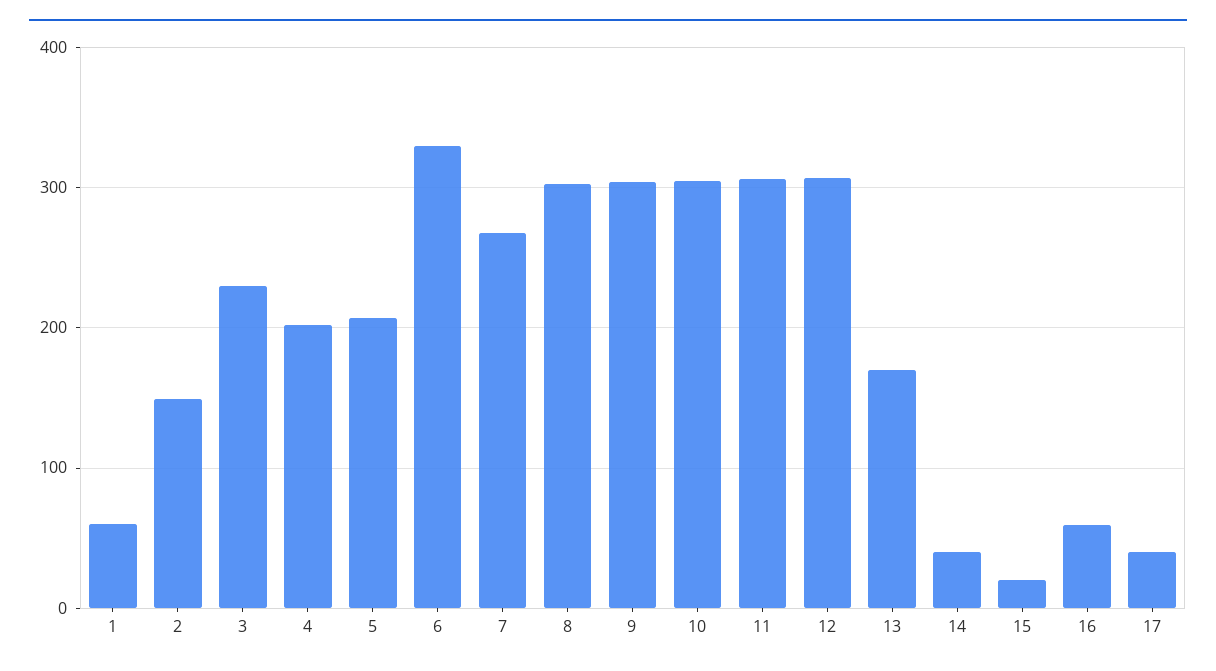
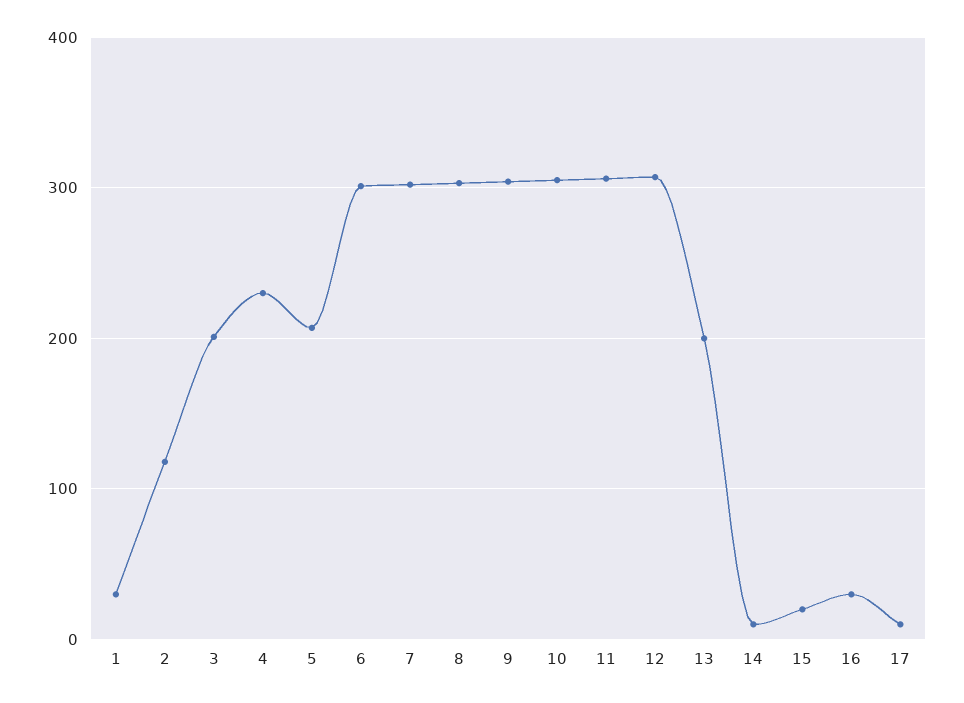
  {
-   "1": 60,
+   "1": 30,
-   "2": 150,
+   "2": 120,
-   "3": 230,
+   "3": 200,
-   "4": 200,
+   "4": 230,
    "5": 210,
-   "6": 330,
+   "6": 300,
-   "7": 270,
+   "7": 300,
    "8": 300,
    "9": 300,
    "10": 310,
    "11": 310,
    "12": 310,
-   "13": 170,
+   "13": 200,
-   "14": 40,
+   "14": 10,
    "15": 20,
-   "16": 60,
+   "16": 30,
-   "17": 40
+   "17": 10
  }

